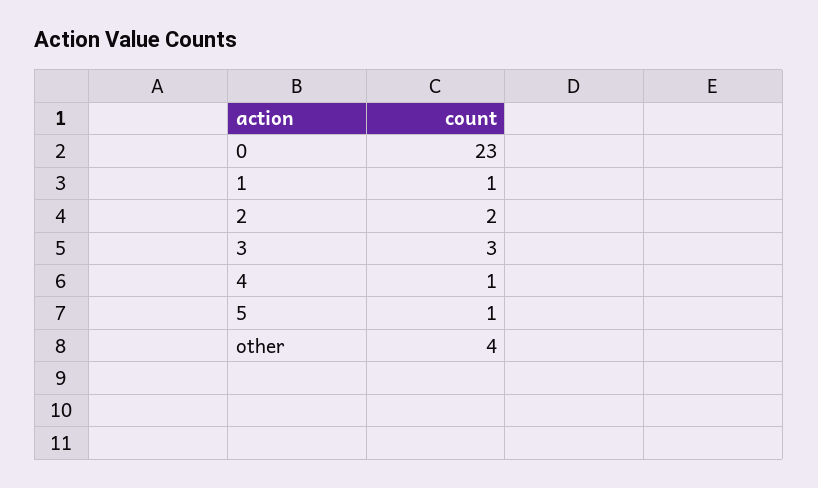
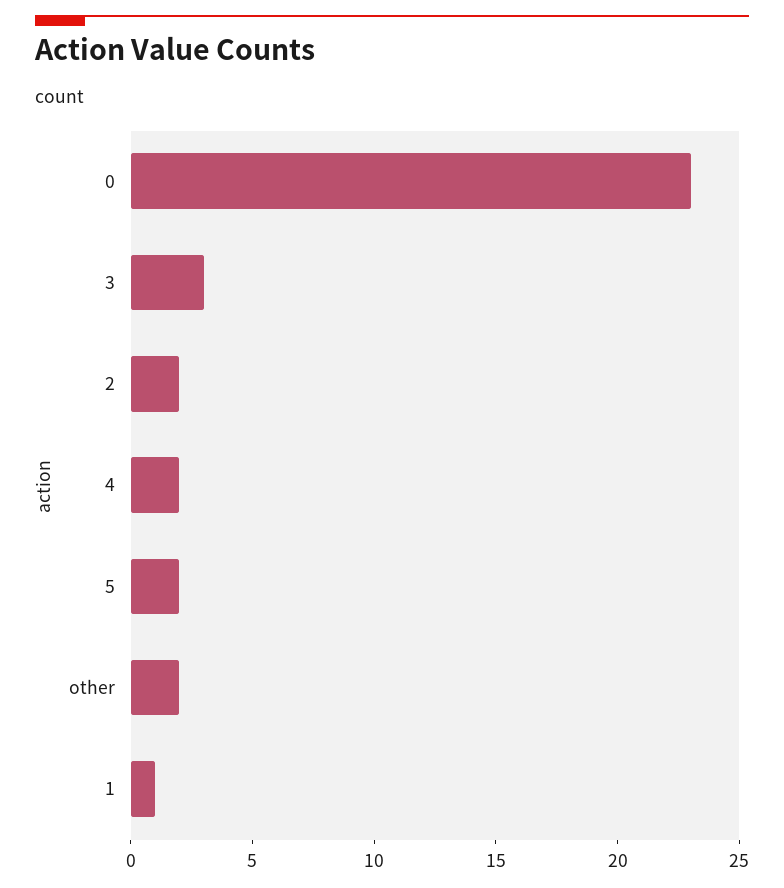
  {
    "0": 23,
    "1": 1,
    "2": 2,
    "3": 3,
-   "4": 1,
+   "4": 2,
-   "5": 1,
+   "5": 2,
-   "other": 4
+   "other": 2
  }

